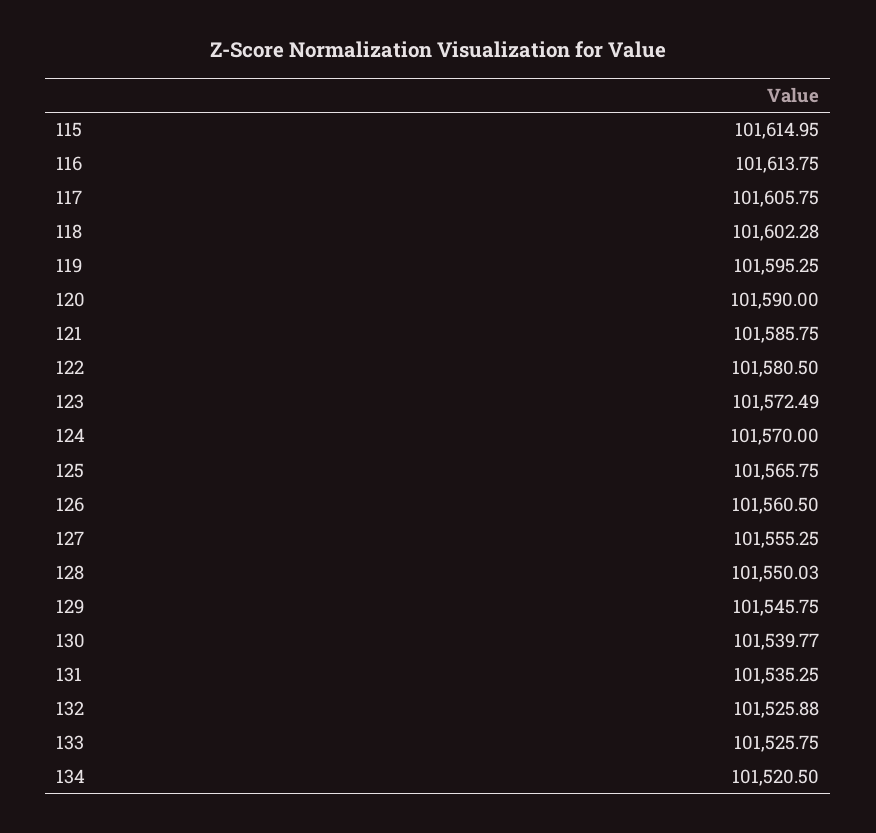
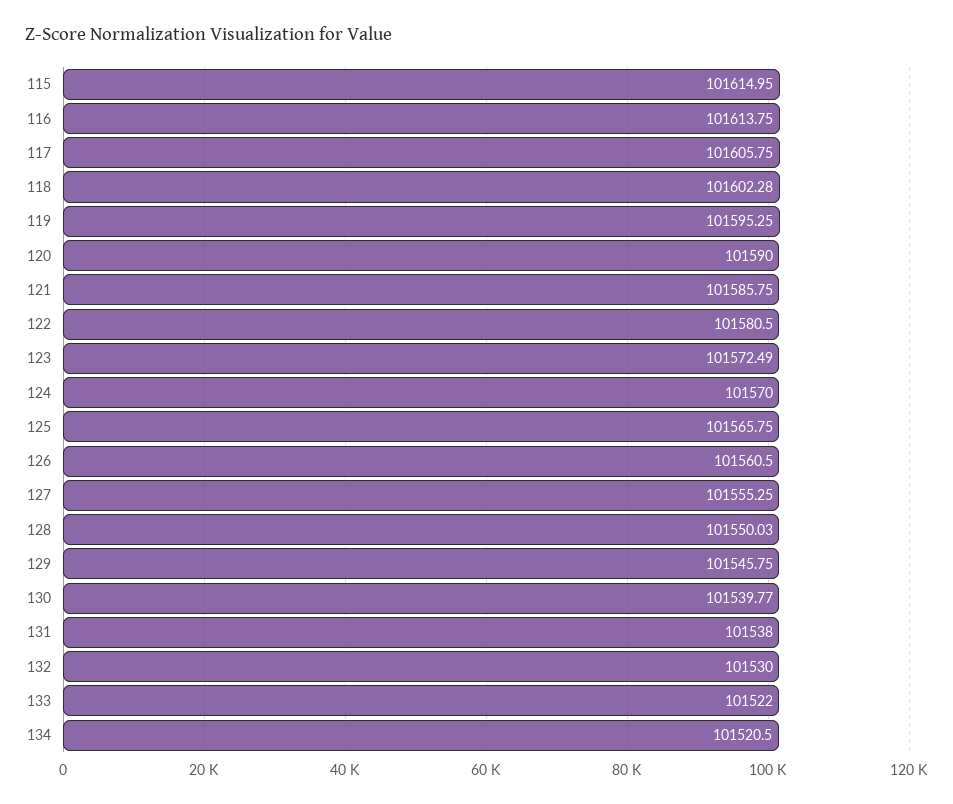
  {
    "115": 101614.95,
    "116": 101613.75,
    "117": 101605.75,
    "118": 101602.28,
    "119": 101595.25,
    "120": 101590,
    "121": 101585.75,
    "122": 101580.5,
    "123": 101572.49,
    "124": 101570,
    "125": 101565.75,
    "126": 101560.5,
    "127": 101555.25,
    "128": 101550.03,
    "129": 101545.75,
    "130": 101539.77,
-   "131": 101535.25,
+   "131": 101538,
-   "132": 101525.88,
+   "132": 101530,
-   "133": 101525.75,
+   "133": 101522,
    "134": 101520.5
  }

